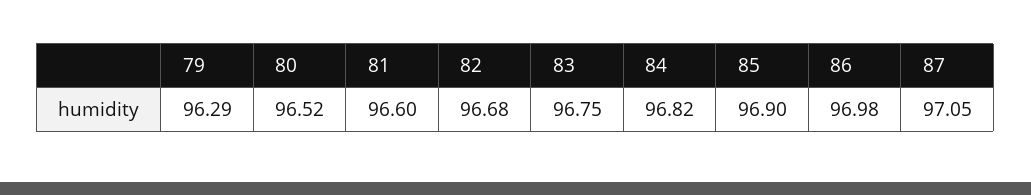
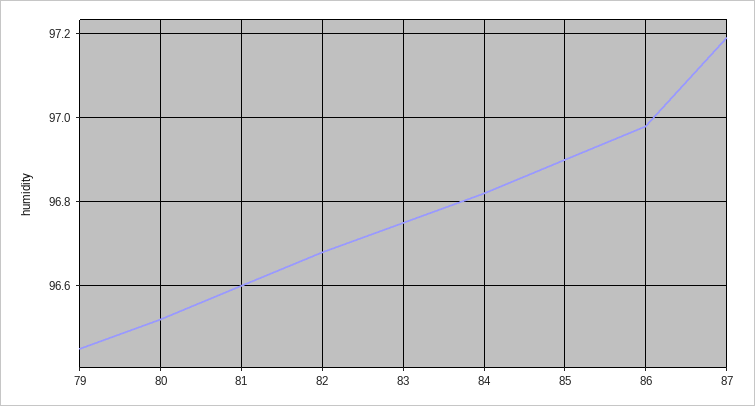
  {
-   "79": 96.29,
+   "79": 96.45,
    "80": 96.52,
    "81": 96.6,
    "82": 96.68,
    "83": 96.75,
    "84": 96.82,
    "85": 96.9,
    "86": 96.98,
-   "87": 97.05
+   "87": 97.2
  }

